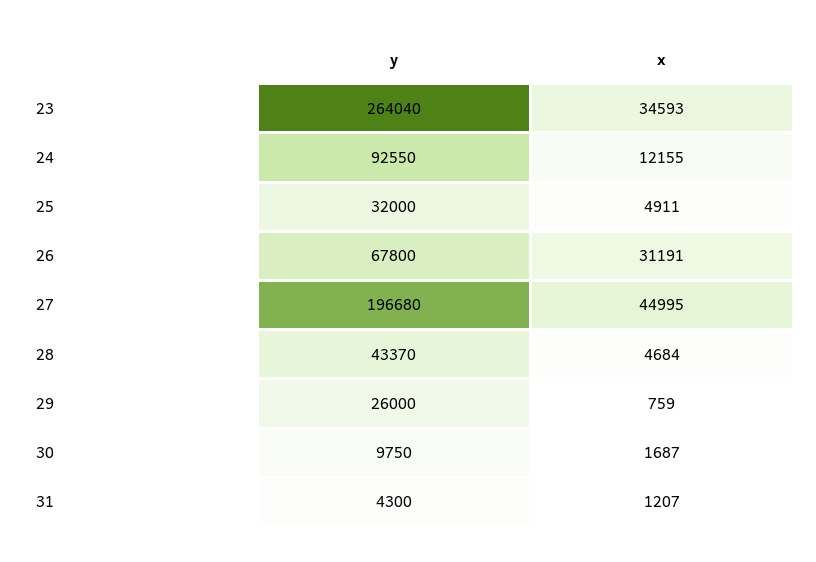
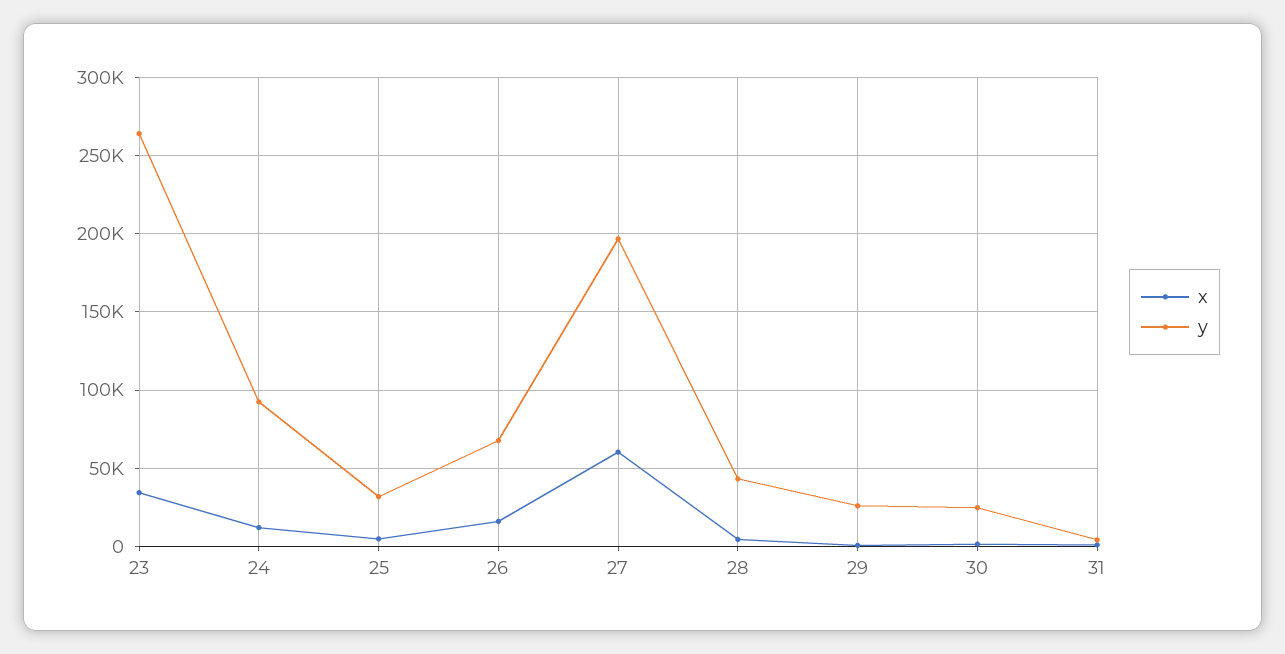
  {
    "y": {
      "23": 264040,
      "24": 92550,
      "25": 32000,
      "26": 67800,
      "27": 196680,
      "28": 43370,
      "29": 26000,
-     "30": 9750,
+     "30": 25000,
      "31": 4300
    },
    "x": {
      "23": 34593,
      "24": 12155,
      "25": 4911,
-     "26": 31191,
+     "26": 15000,
-     "27": 44995,
+     "27": 60000,
      "28": 4684,
      "29": 759,
      "30": 1687,
      "31": 1207
    }
  }

